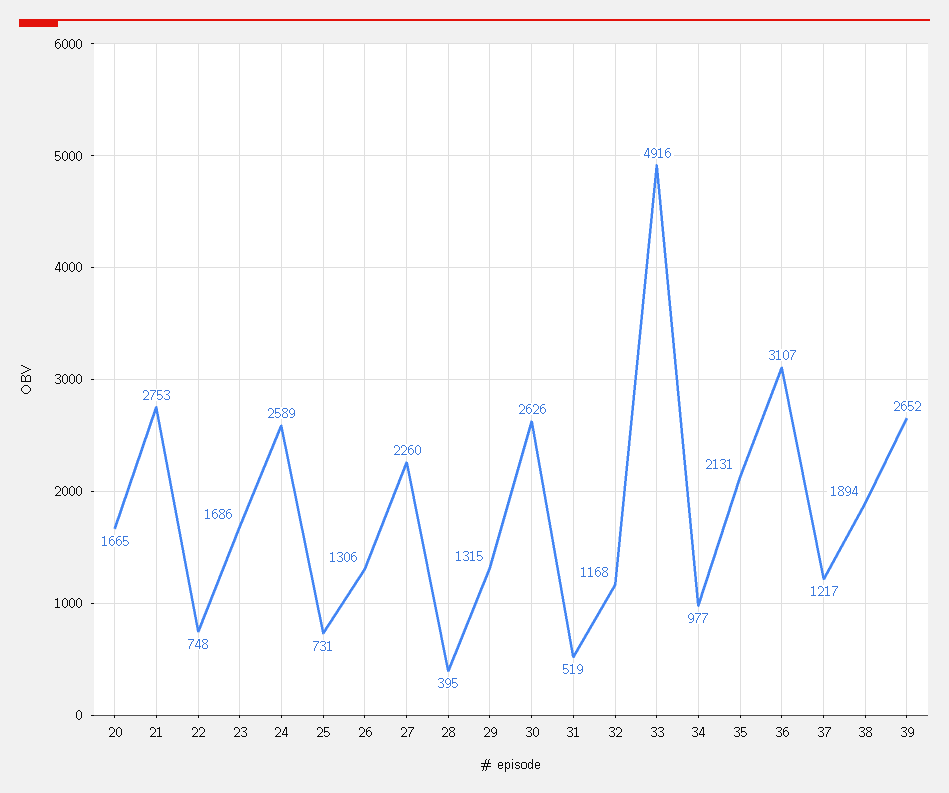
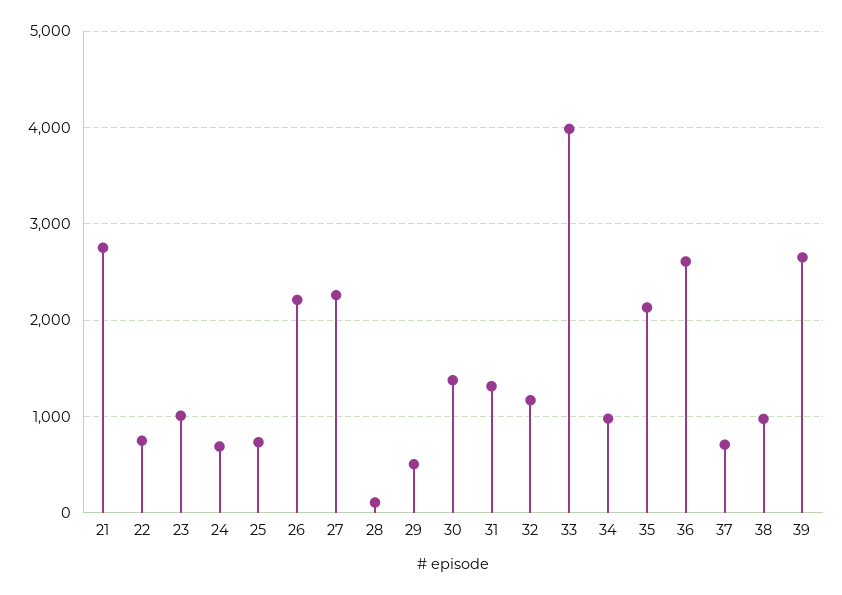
  {
-   "20": 1665,
    "21": 2753,
    "22": 748,
-   "23": 1686,
+   "23": 1000,
-   "24": 2589,
+   "24": 700,
    "25": 731,
-   "26": 1306,
+   "26": 2200,
    "27": 2260,
-   "28": 395,
+   "28": 100,
-   "29": 1315,
+   "29": 500,
-   "30": 2626,
+   "30": 1400,
-   "31": 519,
+   "31": 1300,
    "32": 1168,
-   "33": 4916,
+   "33": 4000,
    "34": 977,
    "35": 2131,
-   "36": 3107,
+   "36": 2600,
-   "37": 1217,
+   "37": 700,
-   "38": 1894,
+   "38": 1000,
    "39": 2652
  }

